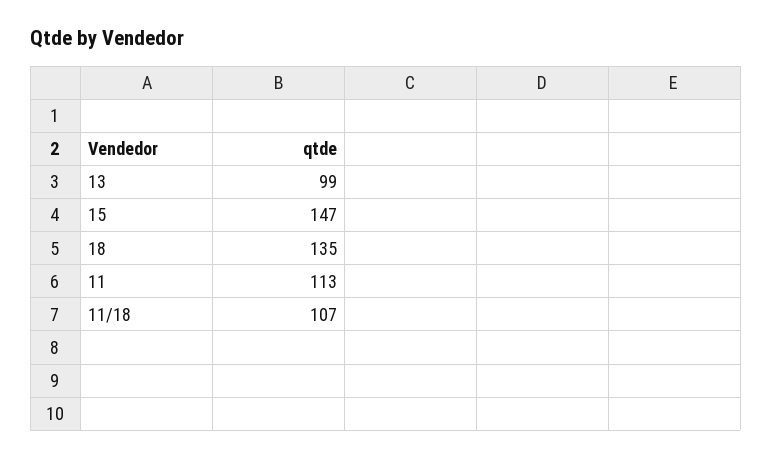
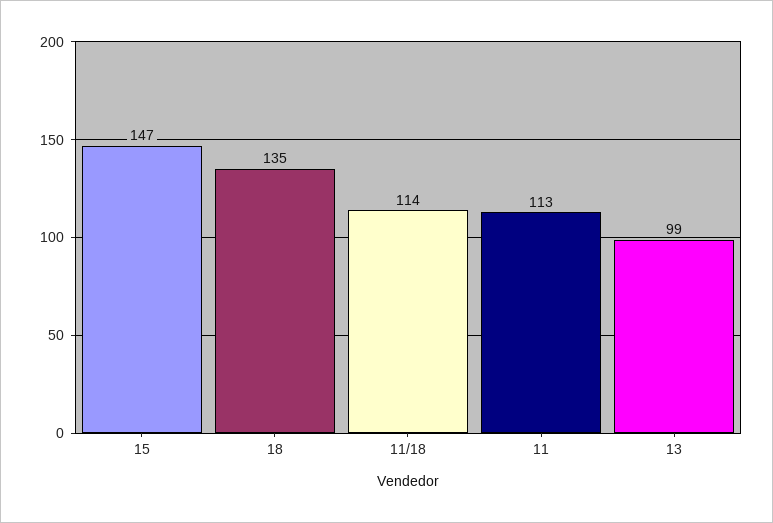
  {
    "13": 99,
    "15": 147,
    "18": 135,
    "11": 113,
-   "11/18": 107
+   "11/18": 114
  }

